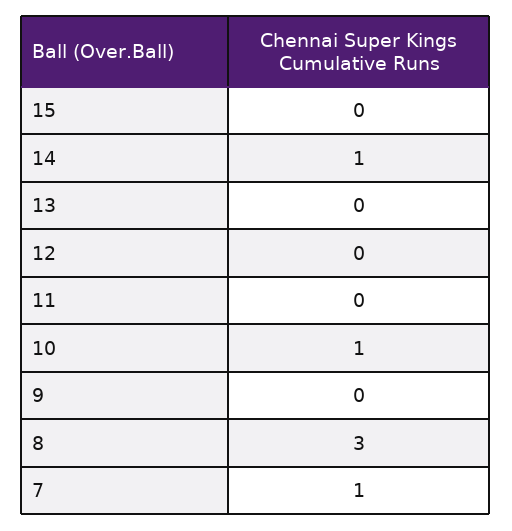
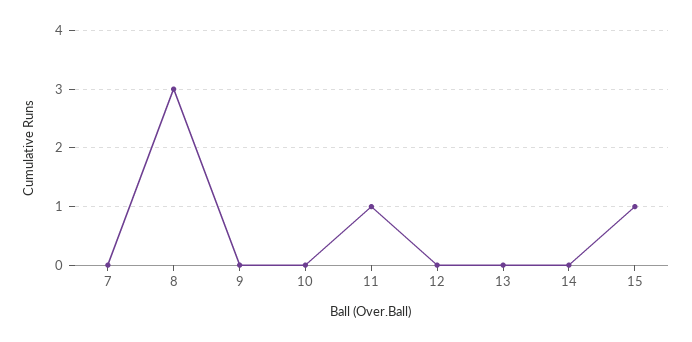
  {
-   "15": 0,
+   "15": 1,
-   "14": 1,
+   "14": 0,
    "13": 0,
    "12": 0,
-   "11": 0,
+   "11": 1,
-   "10": 1,
+   "10": 0,
    "9": 0,
    "8": 3,
-   "7": 1
+   "7": 0
  }

